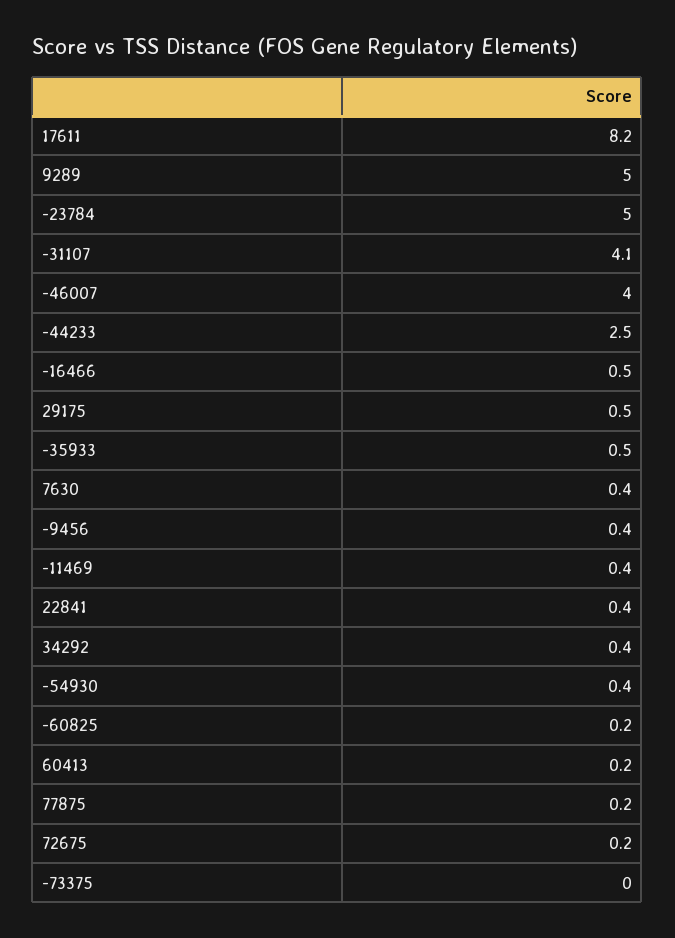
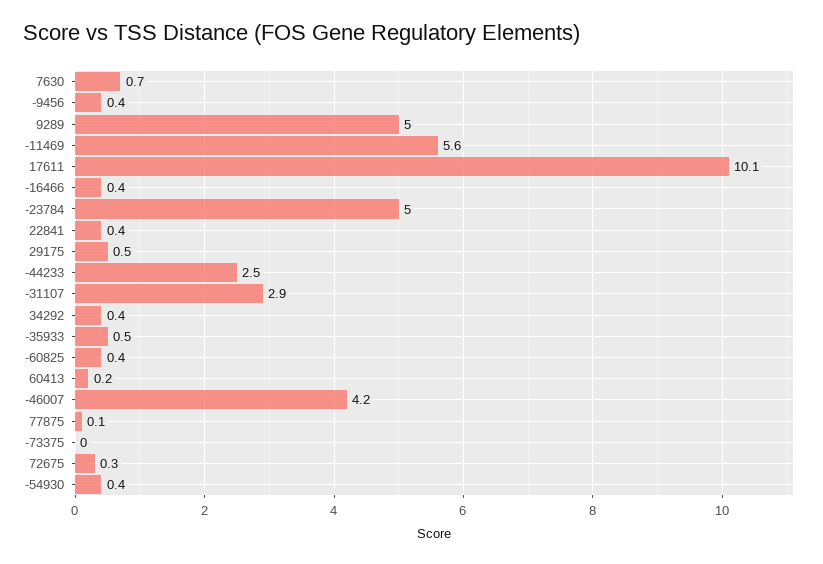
  {
-   "17611": 8.2,
+   "17611": 10.1,
    "9289": 5,
    "-23784": 5,
-   "-31107": 4.1,
+   "-31107": 2.9,
-   "-46007": 4,
+   "-46007": 4.2,
    "-44233": 2.5,
-   "-16466": 0.5,
+   "-16466": 0.4,
    "29175": 0.5,
    "-35933": 0.5,
-   "7630": 0.4,
+   "7630": 0.7,
    "-9456": 0.4,
-   "-11469": 0.4,
+   "-11469": 5.6,
    "22841": 0.4,
    "34292": 0.4,
    "-54930": 0.4,
-   "-60825": 0.2,
+   "-60825": 0.4,
    "60413": 0.2,
-   "77875": 0.2,
+   "77875": 0.1,
-   "72675": 0.2,
+   "72675": 0.3,
    "-73375": 0
  }

